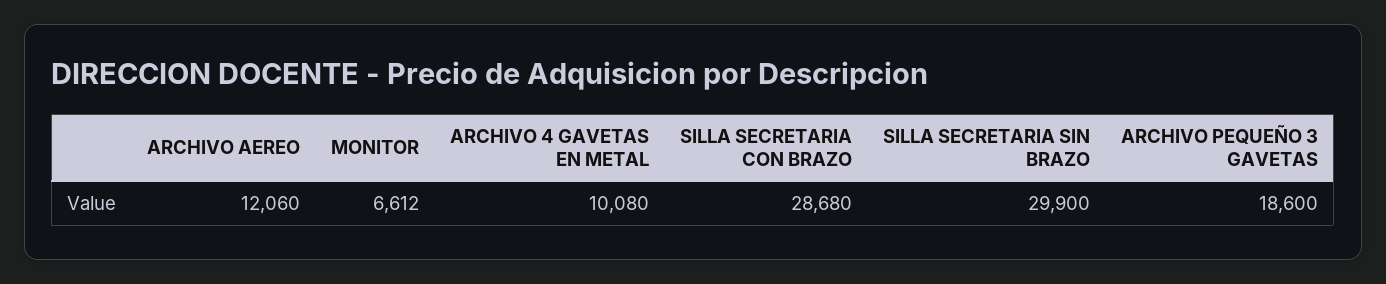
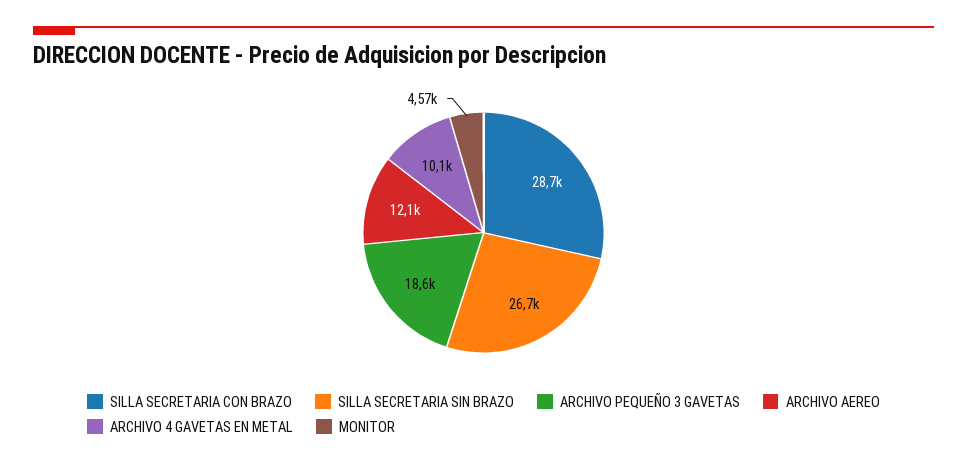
  {
    "ARCHIVO AEREO": 12060,
-   "MONITOR": 6612,
+   "MONITOR": 4570,
    "ARCHIVO 4 GAVETAS EN METAL": 10080,
    "SILLA SECRETARIA CON BRAZO": 28680,
-   "SILLA SECRETARIA SIN BRAZO": 29900,
+   "SILLA SECRETARIA SIN BRAZO": 26700,
    "ARCHIVO PEQUEÑO 3 GAVETAS": 18600
  }

